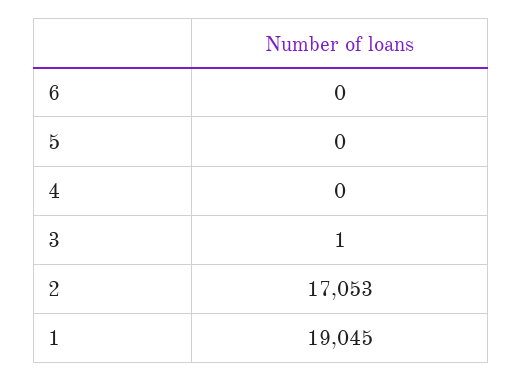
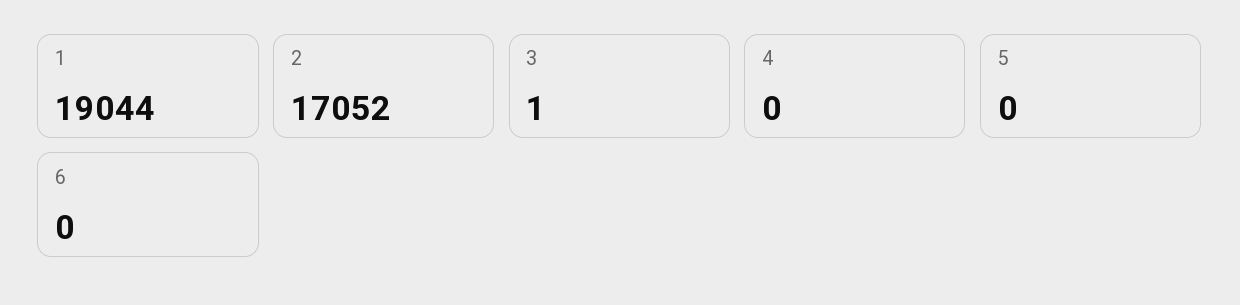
  {
    "6": 0,
    "5": 0,
    "4": 0,
    "3": 1,
-   "2": 17053,
+   "2": 17052,
-   "1": 19045
+   "1": 19044
  }

